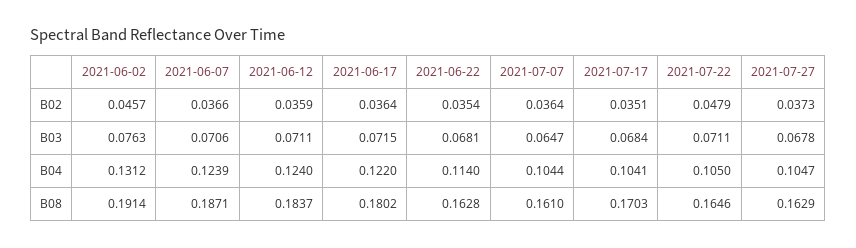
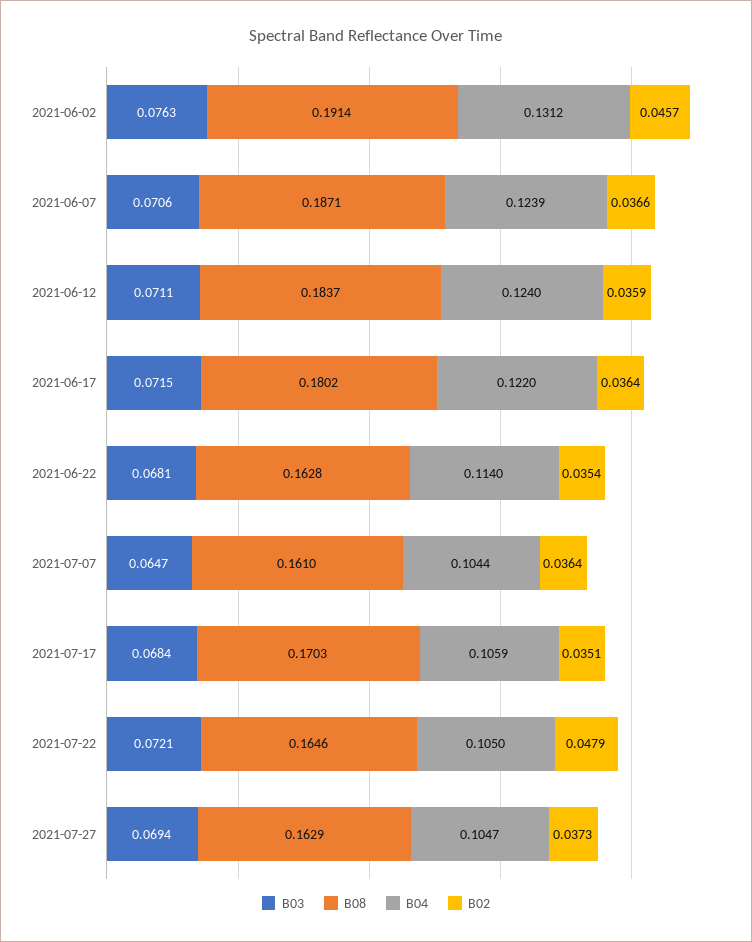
  {
    "B02": {
      "2021-06-02": 0.0457,
      "2021-06-07": 0.0366,
      "2021-06-12": 0.0359,
      "2021-06-17": 0.0364,
      "2021-06-22": 0.0354,
      "2021-07-07": 0.0364,
      "2021-07-17": 0.0351,
      "2021-07-22": 0.0479,
      "2021-07-27": 0.0373
    },
    "B03": {
      "2021-06-02": 0.0763,
      "2021-06-07": 0.0706,
      "2021-06-12": 0.0711,
      "2021-06-17": 0.0715,
      "2021-06-22": 0.0681,
      "2021-07-07": 0.0647,
      "2021-07-17": 0.0684,
-     "2021-07-22": 0.0711,
+     "2021-07-22": 0.0721,
-     "2021-07-27": 0.0678
+     "2021-07-27": 0.0694
    },
    "B04": {
      "2021-06-02": 0.1312,
      "2021-06-07": 0.1239,
      "2021-06-12": 0.124,
      "2021-06-17": 0.122,
      "2021-06-22": 0.114,
      "2021-07-07": 0.1044,
-     "2021-07-17": 0.1041,
+     "2021-07-17": 0.1059,
      "2021-07-22": 0.105,
      "2021-07-27": 0.1047
    },
    "B08": {
      "2021-06-02": 0.1914,
      "2021-06-07": 0.1871,
      "2021-06-12": 0.1837,
      "2021-06-17": 0.1802,
      "2021-06-22": 0.1628,
      "2021-07-07": 0.161,
      "2021-07-17": 0.1703,
      "2021-07-22": 0.1646,
      "2021-07-27": 0.1629
    }
  }

